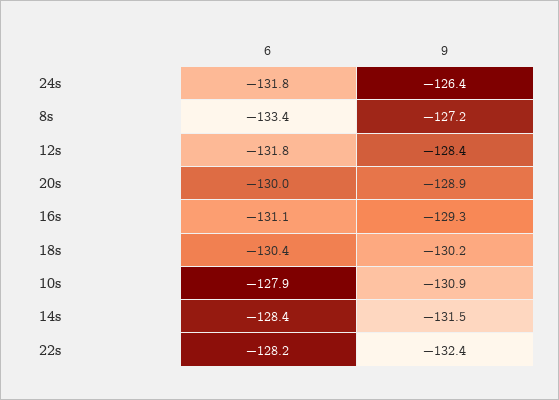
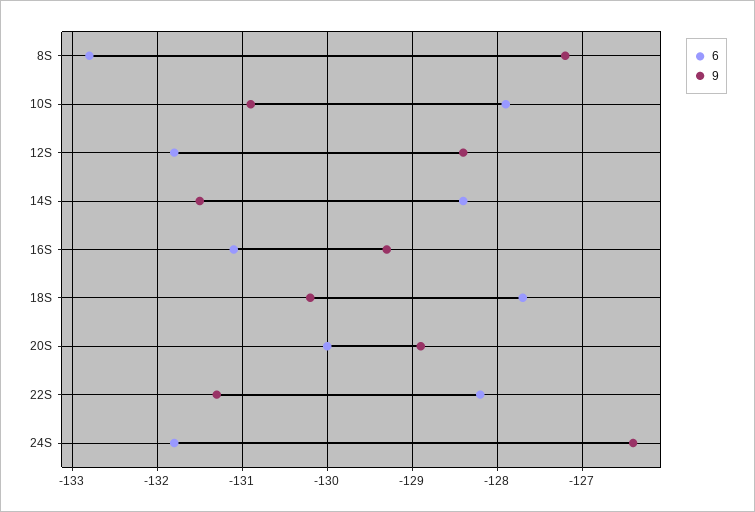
  {
    "6": {
      "24s": -131.8,
-     "8s": -133.4,
+     "8s": -132.8,
      "12s": -131.8,
      "20s": -130,
      "16s": -131.1,
-     "18s": -130.4,
+     "18s": -127.7,
      "10s": -127.9,
      "14s": -128.4,
      "22s": -128.2
    },
    "9": {
      "24s": -126.4,
      "8s": -127.2,
      "12s": -128.4,
      "20s": -128.9,
      "16s": -129.3,
      "18s": -130.2,
      "10s": -130.9,
      "14s": -131.5,
-     "22s": -132.4
+     "22s": -131.3
    }
  }

